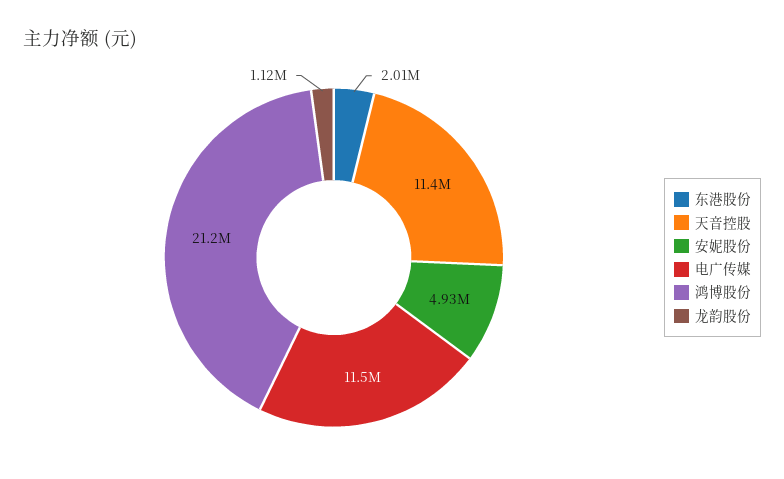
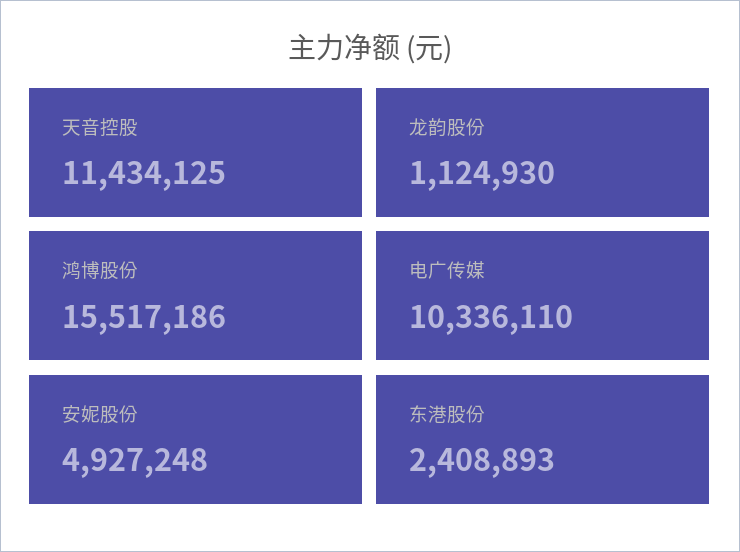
  {
-   "东港股份": 2010000,
+   "东港股份": 2408893,
    "天音控股": 11434125,
    "安妮股份": 4927248,
-   "电广传媒": 11500000,
+   "电广传媒": 10336110,
-   "鸿博股份": 21200000,
+   "鸿博股份": 15517186,
    "龙韵股份": 1124930
  }

